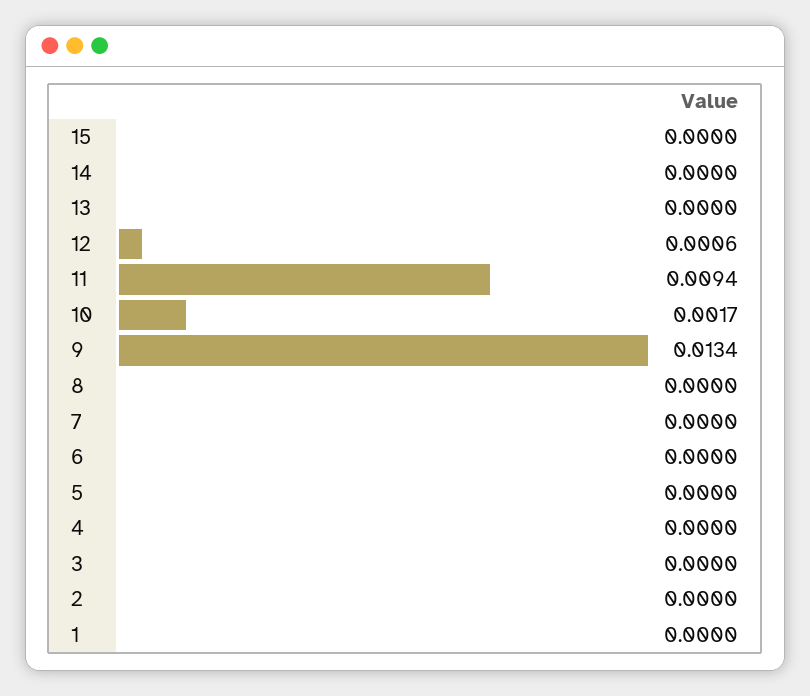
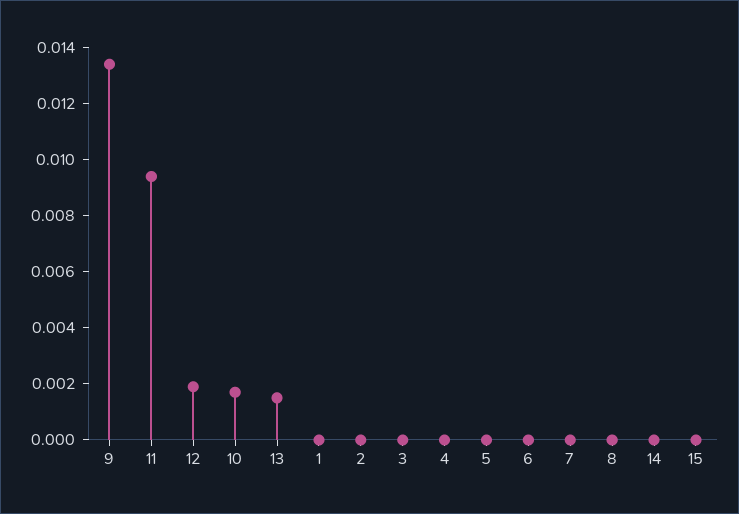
  {
    "15": 0,
    "14": 0,
-   "13": 0,
+   "13": 0.0015,
-   "12": 0.0006,
+   "12": 0.002,
    "11": 0.0094,
    "10": 0.0017,
    "9": 0.0134,
    "8": 0,
    "7": 0,
    "6": 0,
    "5": 0,
    "4": 0,
    "3": 0,
    "2": 0,
    "1": 0
  }

